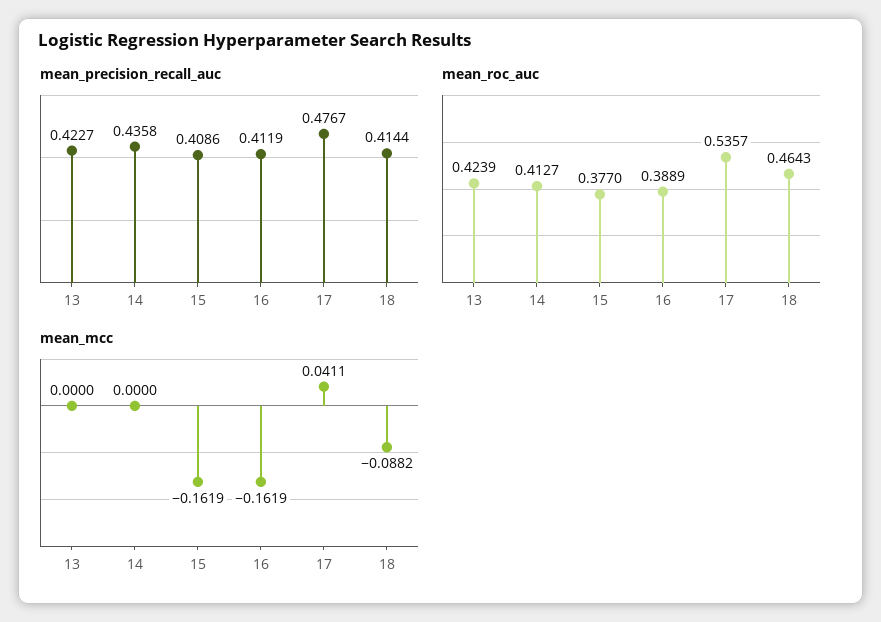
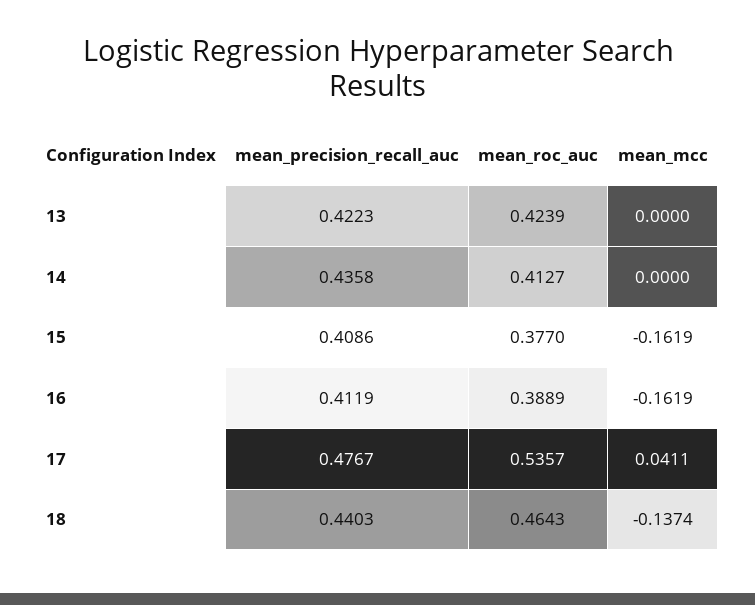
  {
    "mean_precision_recall_auc": {
-     "13": 0.4227,
+     "13": 0.4223,
      "14": 0.4358,
      "15": 0.4086,
      "16": 0.4119,
      "17": 0.4767,
-     "18": 0.4144
+     "18": 0.4403
    },
    "mean_roc_auc": {
      "13": 0.4239,
      "14": 0.4127,
      "15": 0.377,
      "16": 0.3889,
      "17": 0.5357,
      "18": 0.4643
    },
    "mean_mcc": {
      "13": 0,
      "14": 0,
      "15": -0.1619,
      "16": -0.1619,
      "17": 0.0411,
-     "18": -0.0882
+     "18": -0.1374
    }
  }

